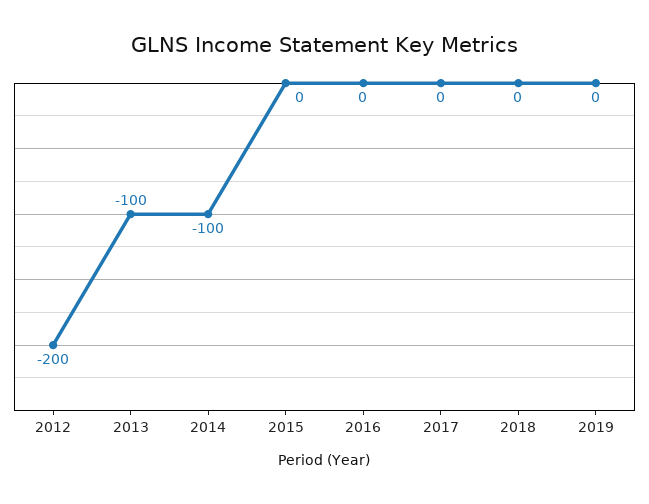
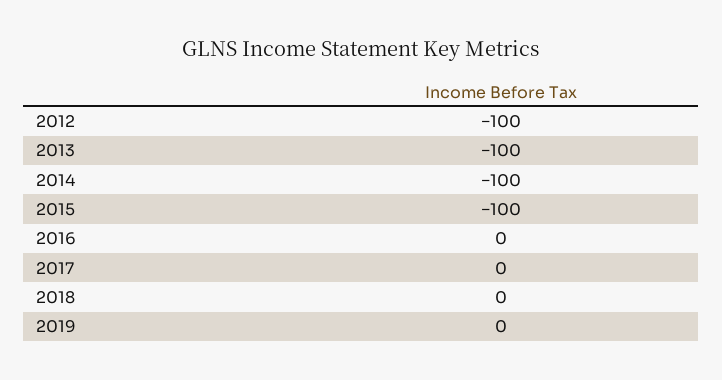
  {
-   "2012": -200,
+   "2012": -100,
    "2013": -100,
    "2014": -100,
-   "2015": 0,
+   "2015": -100,
    "2016": 0,
    "2017": 0,
    "2018": 0,
    "2019": 0
  }

